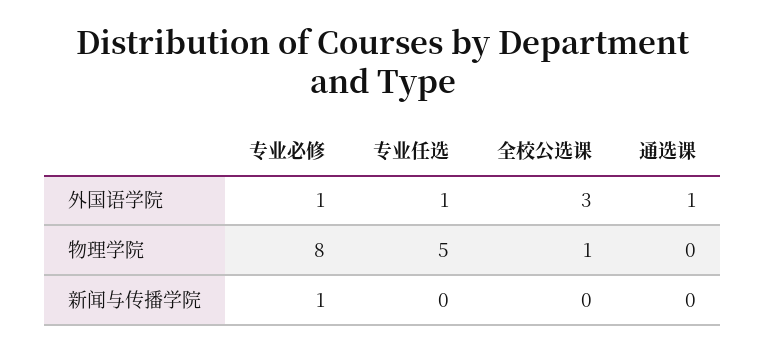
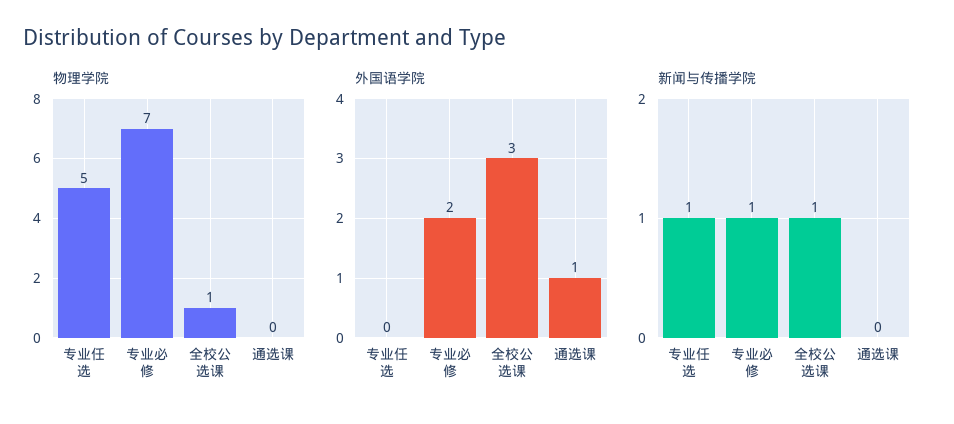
  {
    "外国语学院": {
-     "专业必修": 1,
+     "专业必修": 2,
-     "专业任选": 1,
+     "专业任选": 0,
      "全校公选课": 3,
      "通选课": 1
    },
    "物理学院": {
-     "专业必修": 8,
+     "专业必修": 7,
      "专业任选": 5,
      "全校公选课": 1,
      "通选课": 0
    },
    "新闻与传播学院": {
      "专业必修": 1,
-     "专业任选": 0,
+     "专业任选": 1,
-     "全校公选课": 0,
+     "全校公选课": 1,
      "通选课": 0
    }
  }

